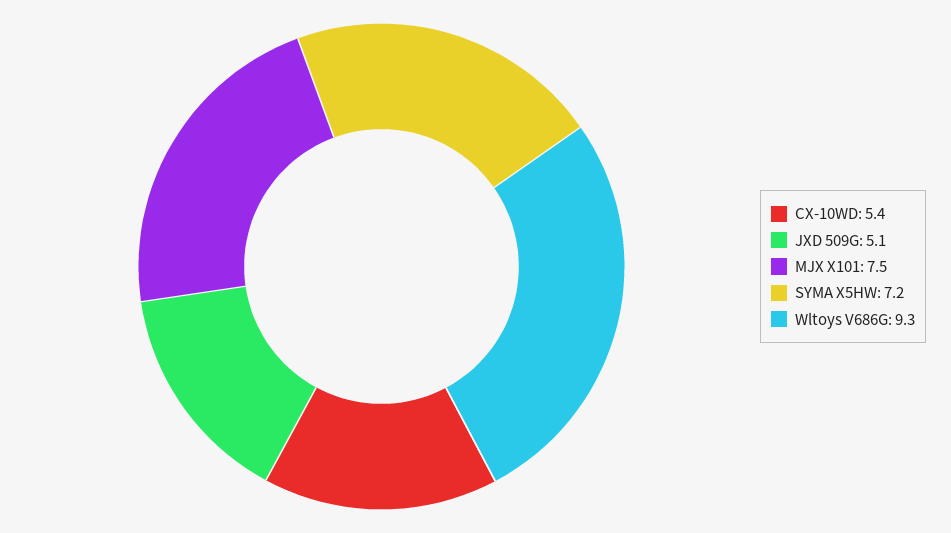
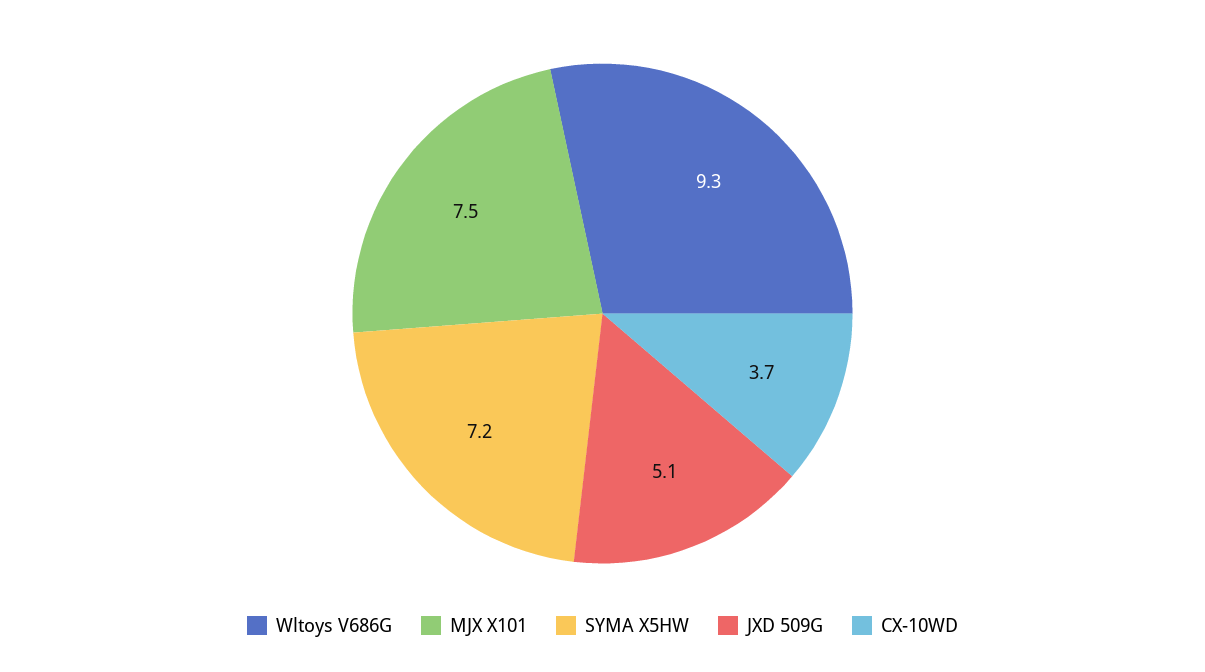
  {
-   "CX-10WD": 5.4,
+   "CX-10WD": 3.7,
    "JXD 509G": 5.1,
    "MJX X101": 7.5,
    "SYMA X5HW": 7.2,
    "Wltoys V686G": 9.3
  }

